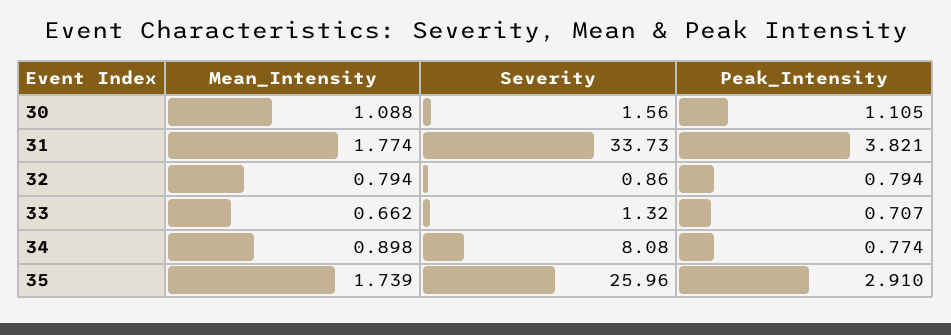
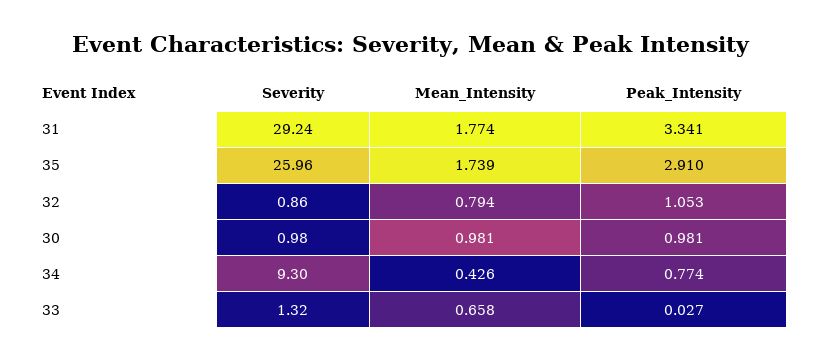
  {
    "Mean_Intensity": {
-     "30": 1.088,
+     "30": 0.981,
      "31": 1.774,
      "32": 0.794,
-     "33": 0.662,
+     "33": 0.658,
-     "34": 0.898,
+     "34": 0.426,
      "35": 1.739
    },
    "Severity": {
-     "30": 1.56,
+     "30": 0.98,
-     "31": 33.73,
+     "31": 29.24,
      "32": 0.86,
      "33": 1.32,
-     "34": 8.08,
+     "34": 9.3,
      "35": 25.96
    },
    "Peak_Intensity": {
-     "30": 1.105,
+     "30": 0.981,
-     "31": 3.821,
+     "31": 3.341,
-     "32": 0.794,
+     "32": 1.053,
-     "33": 0.707,
+     "33": 0.027,
      "34": 0.774,
      "35": 2.91
    }
  }

